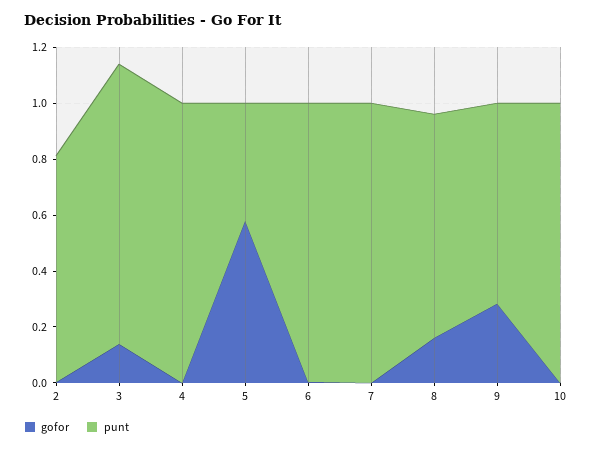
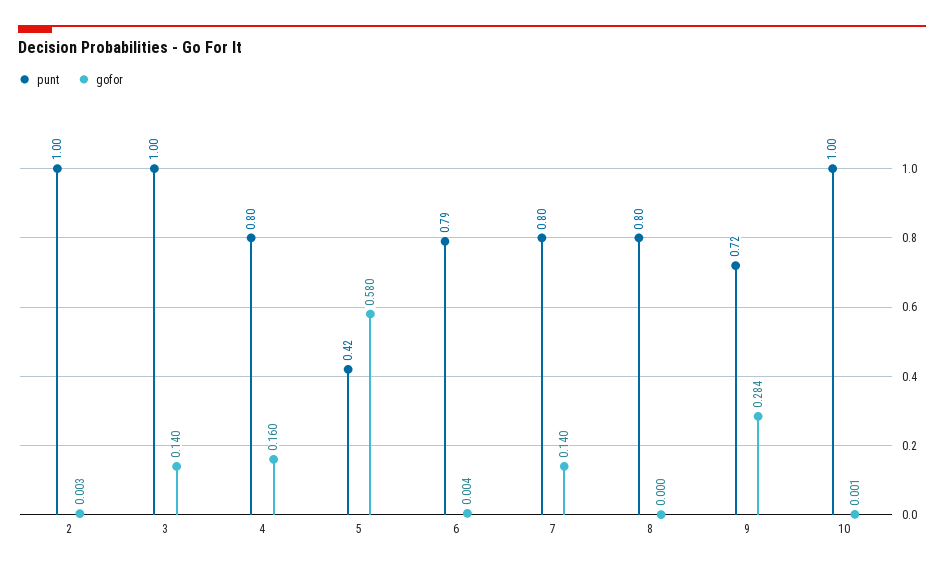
  {
    "gofor": {
      "2": 0.003,
      "3": 0.14,
-     "4": 0,
+     "4": 0.16,
      "5": 0.58,
      "6": 0.004,
-     "7": 0,
+     "7": 0.14,
-     "8": 0.15,
+     "8": 0,
      "9": 0.284,
      "10": 0.001
    },
    "punt": {
-     "2": 0.8,
+     "2": 1,
      "3": 1,
-     "4": 1,
+     "4": 0.8,
      "5": 0.42,
-     "6": 1,
+     "6": 0.79,
-     "7": 1,
+     "7": 0.8,
      "8": 0.8,
      "9": 0.72,
      "10": 1
    }
  }

